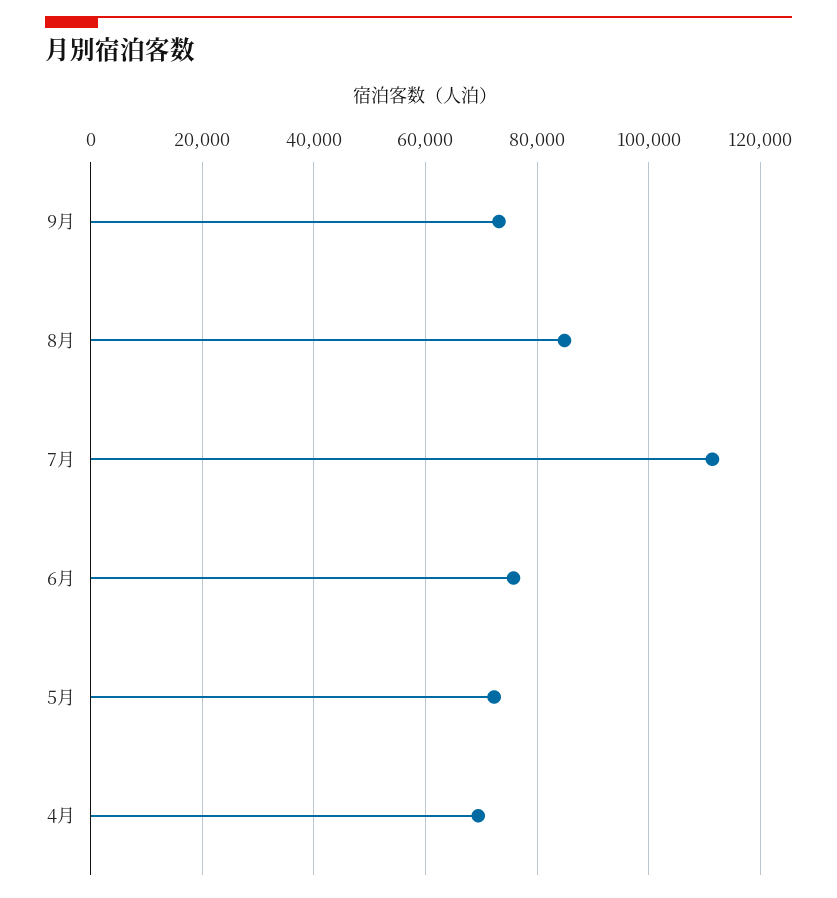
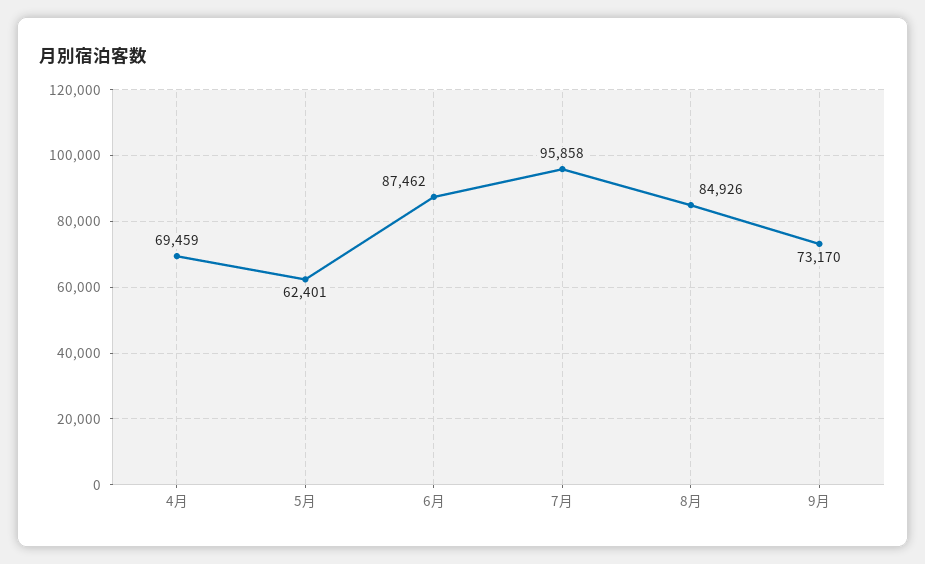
  {
    "9月": 73170,
    "8月": 84926,
-   "7月": 112000,
+   "7月": 95858,
-   "6月": 76000,
+   "6月": 87462,
-   "5月": 72000,
+   "5月": 62401,
    "4月": 69459
  }

